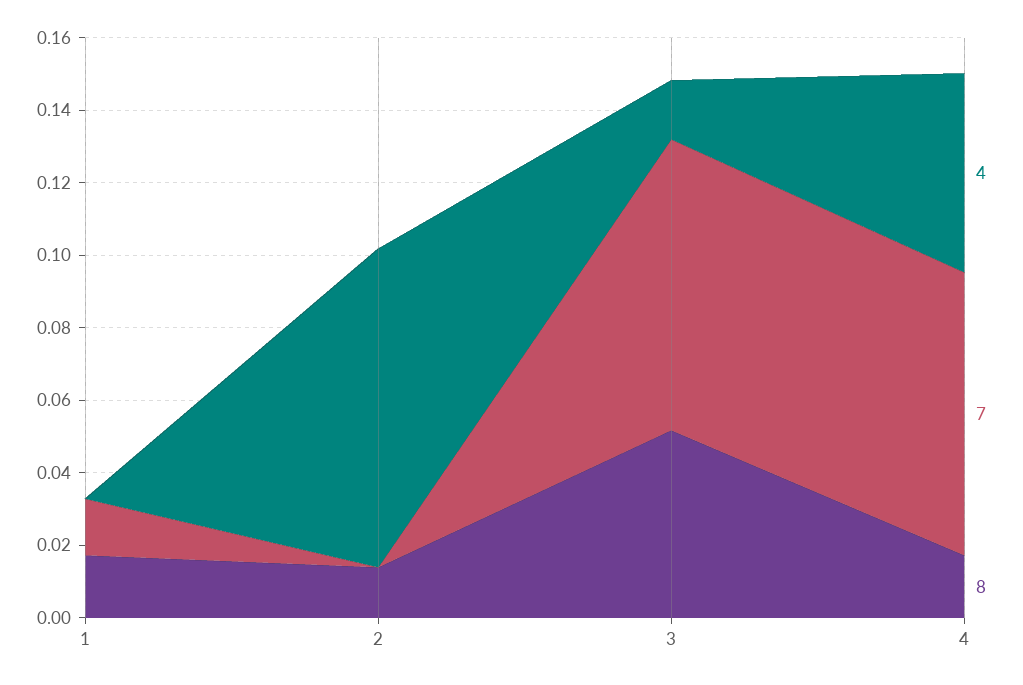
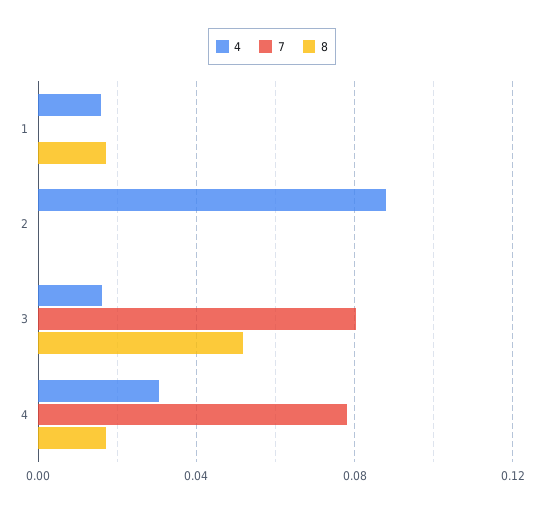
  {
    "4": {
-     "1": 0,
+     "1": 0.015,
      "2": 0.09,
      "3": 0.015,
-     "4": 0.055
+     "4": 0.03
    },
    "7": {
-     "1": 0.015,
+     "1": 0,
      "2": 0,
      "3": 0.08,
      "4": 0.08
    },
    "8": {
      "1": 0.015,
-     "2": 0.015,
+     "2": 0,
      "3": 0.05,
      "4": 0.015
    }
  }

